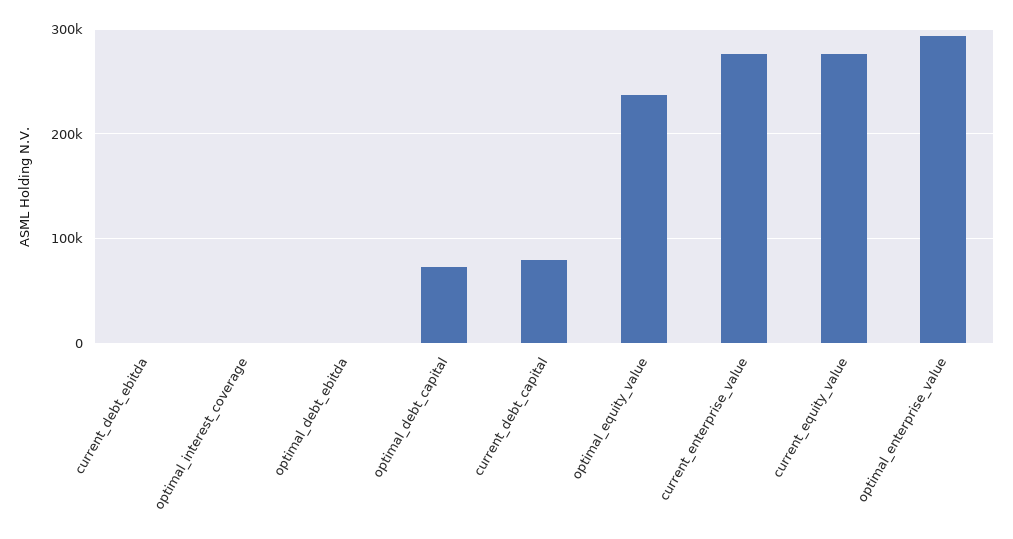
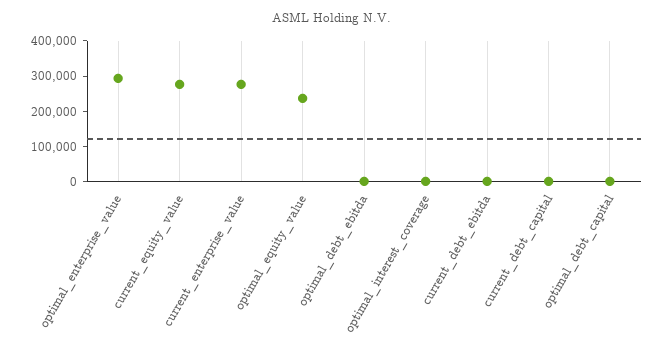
  {
    "current_debt_ebitda": 0,
    "optimal_interest_coverage": 0,
    "optimal_debt_ebitda": 0,
-   "optimal_debt_capital": 70000,
+   "optimal_debt_capital": 0,
-   "current_debt_capital": 80000,
+   "current_debt_capital": 0,
    "optimal_equity_value": 240000,
    "current_enterprise_value": 280000,
    "current_equity_value": 280000,
    "optimal_enterprise_value": 290000
  }

